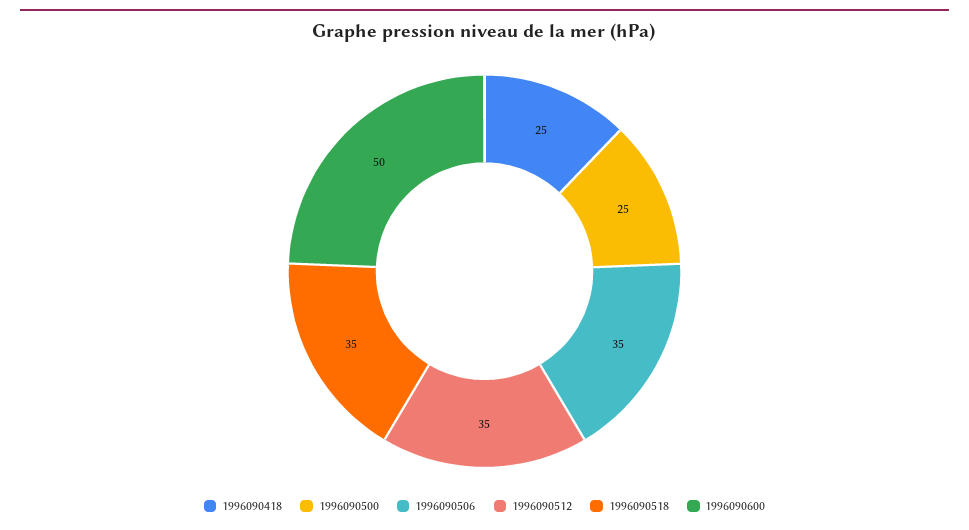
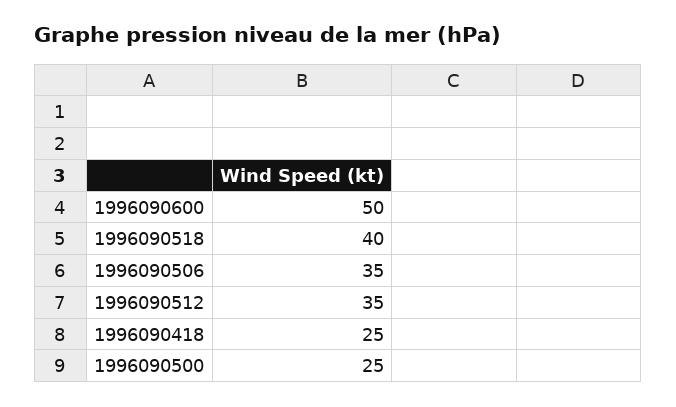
  {
    "1996090418": 25,
    "1996090500": 25,
    "1996090506": 35,
    "1996090512": 35,
-   "1996090518": 35,
+   "1996090518": 40,
    "1996090600": 50
  }

